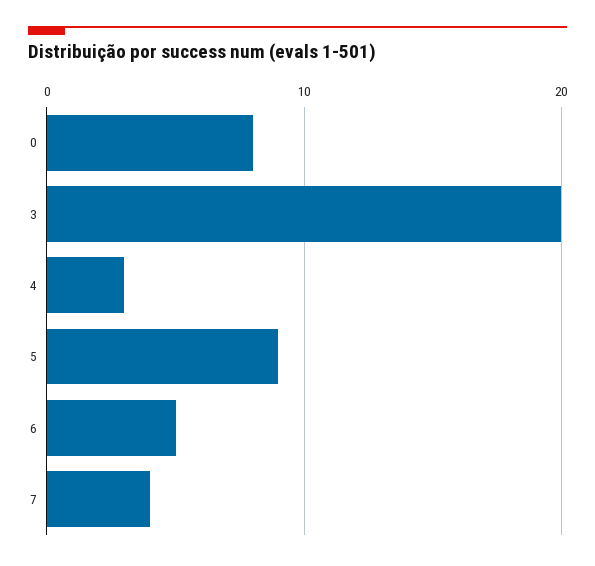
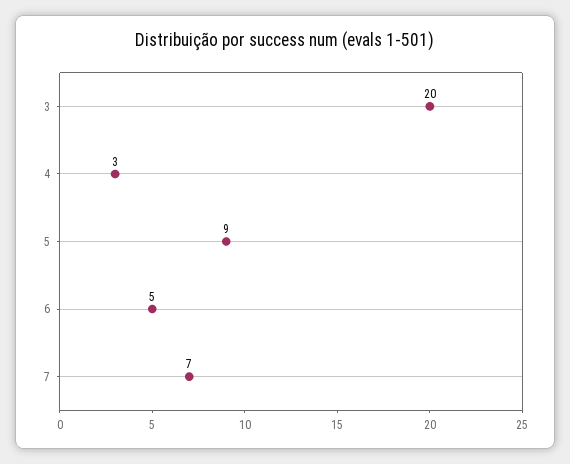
  {
-   "0": 8,
    "3": 20,
    "4": 3,
    "5": 9,
    "6": 5,
-   "7": 4
+   "7": 7
  }

